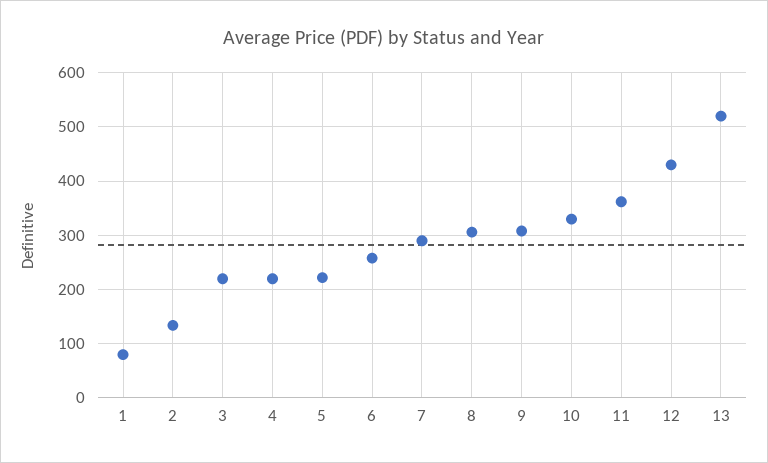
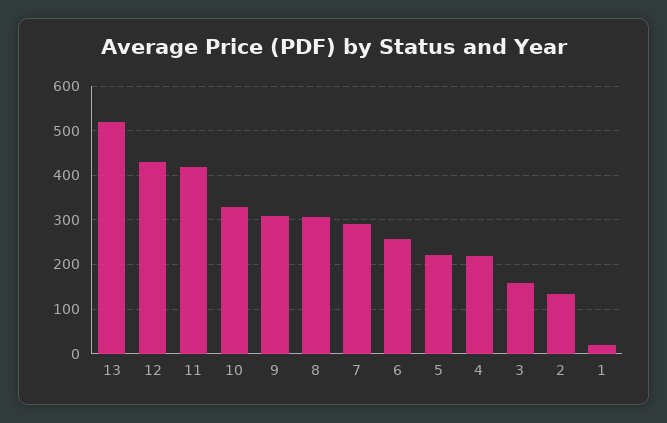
  {
-   "1": 80,
+   "1": 20,
    "2": 140,
-   "3": 220,
+   "3": 160,
    "4": 220,
    "5": 220,
    "6": 260,
    "7": 300,
    "8": 300,
    "9": 300,
    "10": 340,
-   "11": 360,
+   "11": 420,
    "12": 440,
    "13": 520
  }

